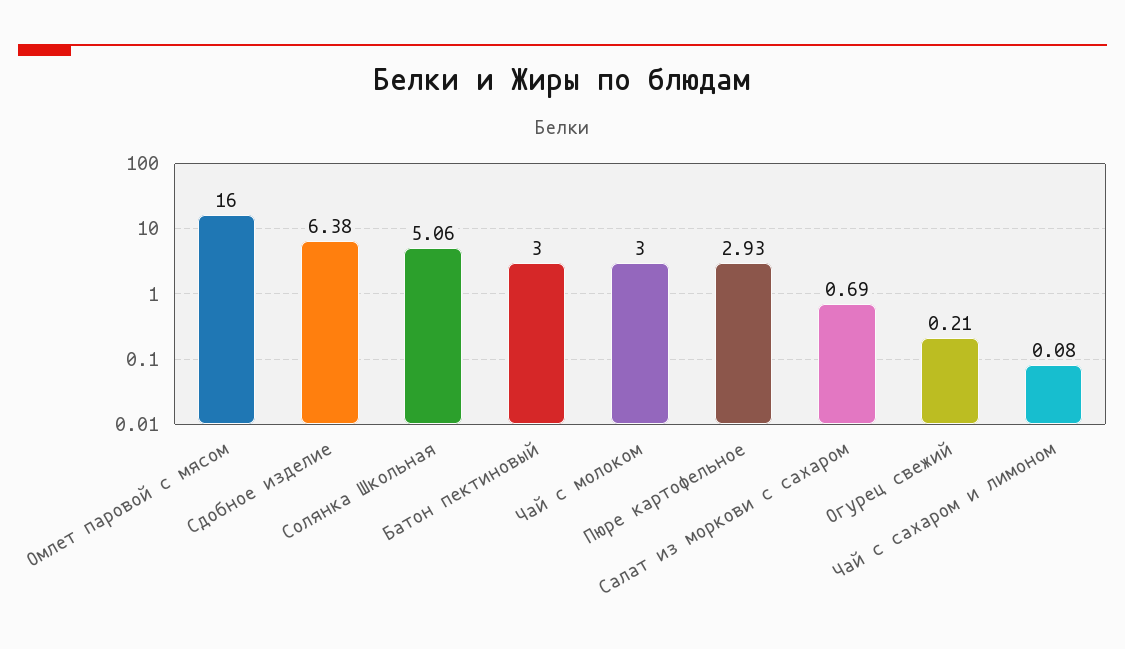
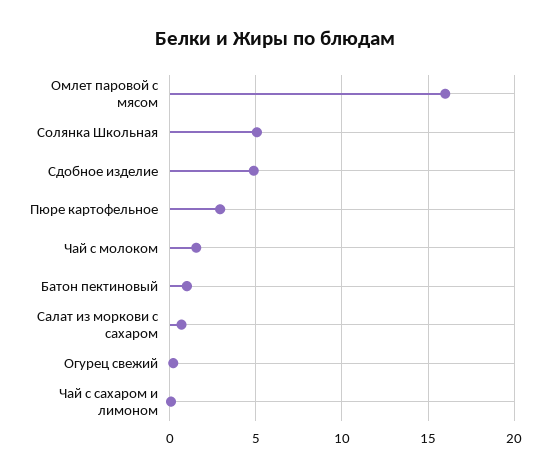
  {
    "Омлет паровой с мясом": 16,
-   "Сдобное изделие": 6.38,
+   "Сдобное изделие": 5,
    "Солянка Школьная": 5.06,
-   "Батон пектиновый": 3,
+   "Батон пектиновый": 1,
-   "Чай с молоком": 3,
+   "Чай с молоком": 1.5,
    "Пюре картофельное": 2.93,
    "Салат из моркови с сахаром": 0.69,
    "Огурец свежий": 0.21,
    "Чай с сахаром и лимоном": 0.08
  }

